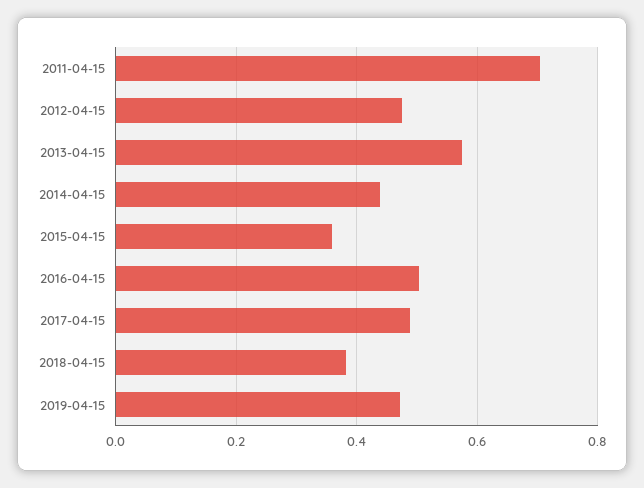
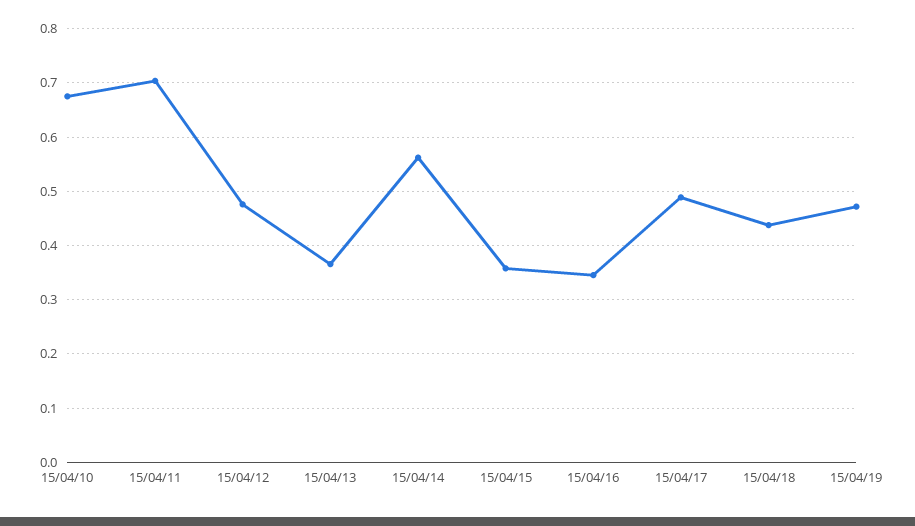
  {
    "2011-04-15": 0.7,
    "2012-04-15": 0.48,
-   "2013-04-15": 0.58,
+   "2013-04-15": 0.36,
-   "2014-04-15": 0.44,
+   "2014-04-15": 0.56,
    "2015-04-15": 0.36,
-   "2016-04-15": 0.5,
+   "2016-04-15": 0.34,
    "2017-04-15": 0.48,
-   "2018-04-15": 0.38,
+   "2018-04-15": 0.44,
-   "2019-04-15": 0.48
+   "2019-04-15": 0.48,
+   "15/04/10": 0.68
  }

